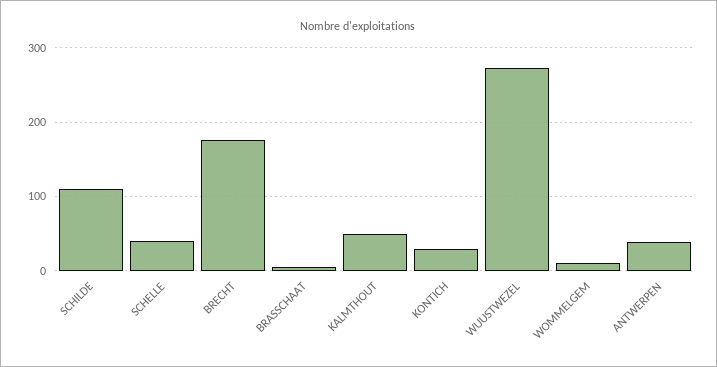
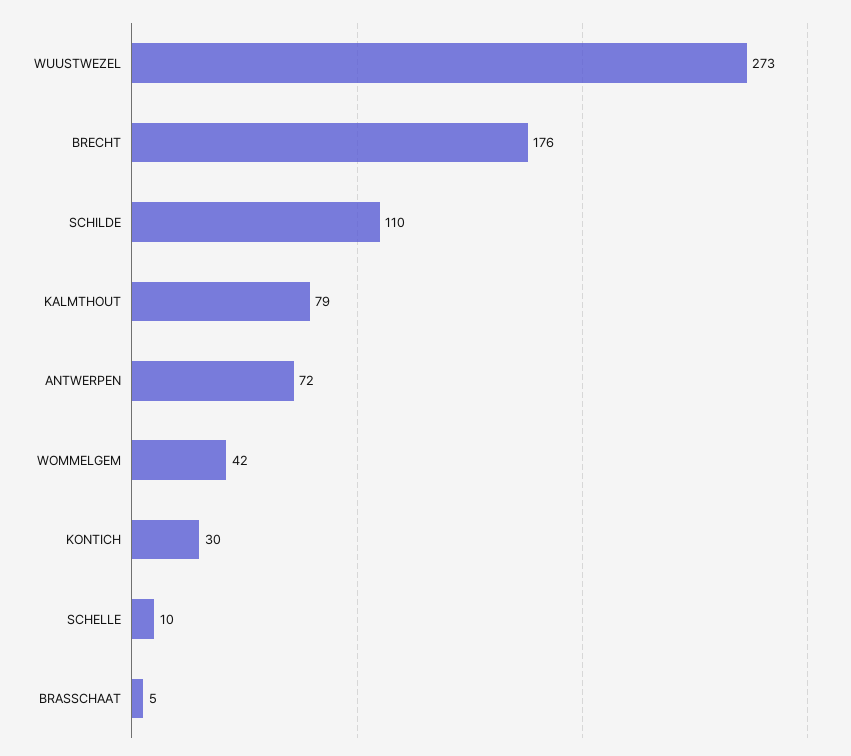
  {
    "SCHILDE": 110,
-   "SCHELLE": 40,
+   "SCHELLE": 10,
    "BRECHT": 176,
    "BRASSCHAAT": 5,
-   "KALMTHOUT": 50,
+   "KALMTHOUT": 79,
    "KONTICH": 30,
    "WUUSTWEZEL": 273,
-   "WOMMELGEM": 10,
+   "WOMMELGEM": 42,
-   "ANTWERPEN": 40
+   "ANTWERPEN": 72
  }

